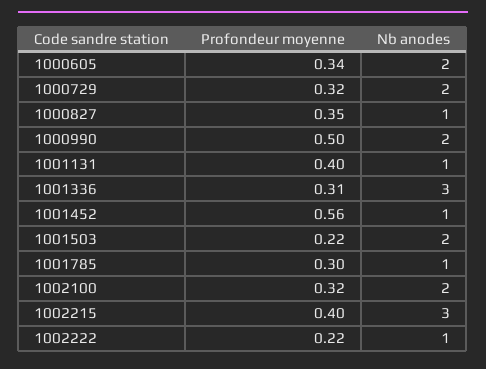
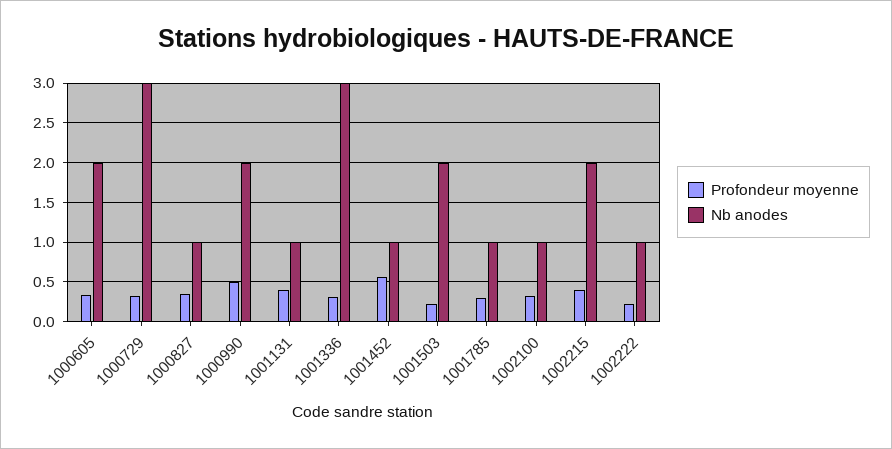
  {
    "Profondeur moyenne": {
      "1000605": 0.34,
      "1000729": 0.32,
      "1000827": 0.35,
      "1000990": 0.5,
      "1001131": 0.4,
      "1001336": 0.31,
      "1001452": 0.56,
      "1001503": 0.22,
      "1001785": 0.3,
      "1002100": 0.32,
      "1002215": 0.4,
      "1002222": 0.22
    },
    "Nb anodes": {
      "1000605": 2,
-     "1000729": 2,
+     "1000729": 3,
      "1000827": 1,
      "1000990": 2,
      "1001131": 1,
      "1001336": 3,
      "1001452": 1,
      "1001503": 2,
      "1001785": 1,
-     "1002100": 2,
+     "1002100": 1,
-     "1002215": 3,
+     "1002215": 2,
      "1002222": 1
    }
  }

